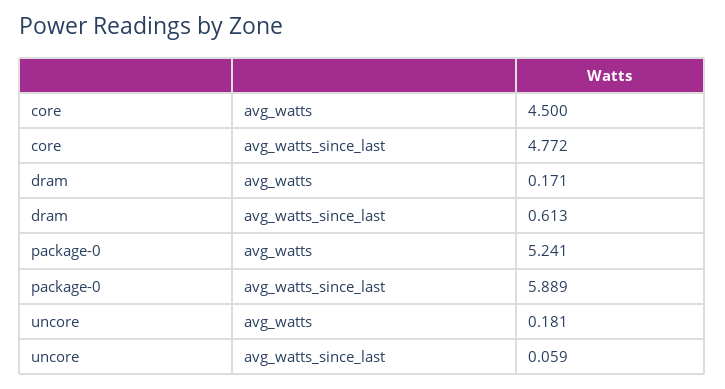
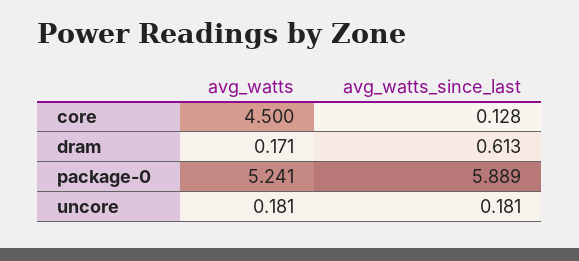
  {
    "core": {
      "avg_watts": 4.5,
-     "avg_watts_since_last": 4.772
+     "avg_watts_since_last": 0.128
    },
    "dram": {
      "avg_watts": 0.171,
      "avg_watts_since_last": 0.613
    },
    "package-0": {
      "avg_watts": 5.241,
      "avg_watts_since_last": 5.889
    },
    "uncore": {
      "avg_watts": 0.181,
-     "avg_watts_since_last": 0.059
+     "avg_watts_since_last": 0.181
    }
  }

